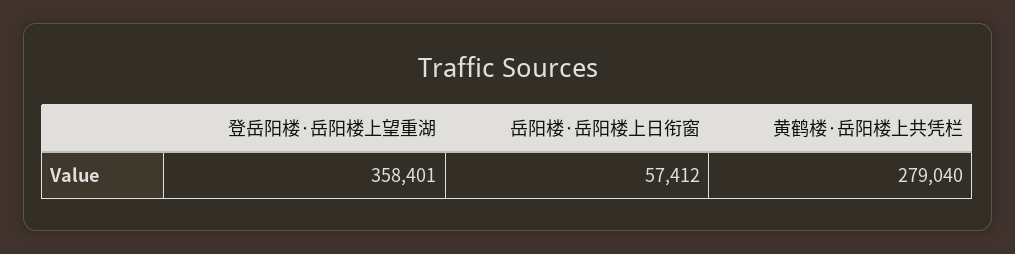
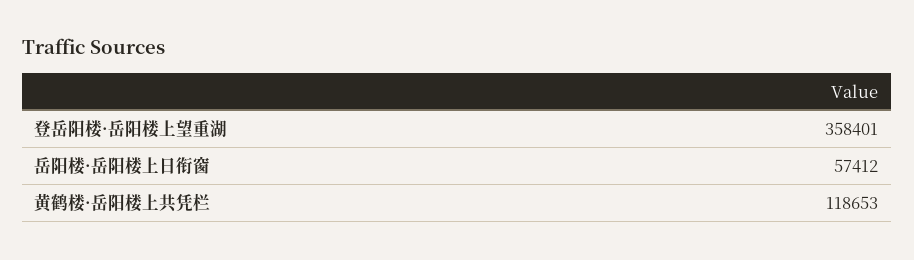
  {
    "登岳阳楼·岳阳楼上望重湖": 358401,
    "岳阳楼·岳阳楼上日衔窗": 57412,
-   "黄鹤楼·岳阳楼上共凭栏": 279040
+   "黄鹤楼·岳阳楼上共凭栏": 118653
  }

